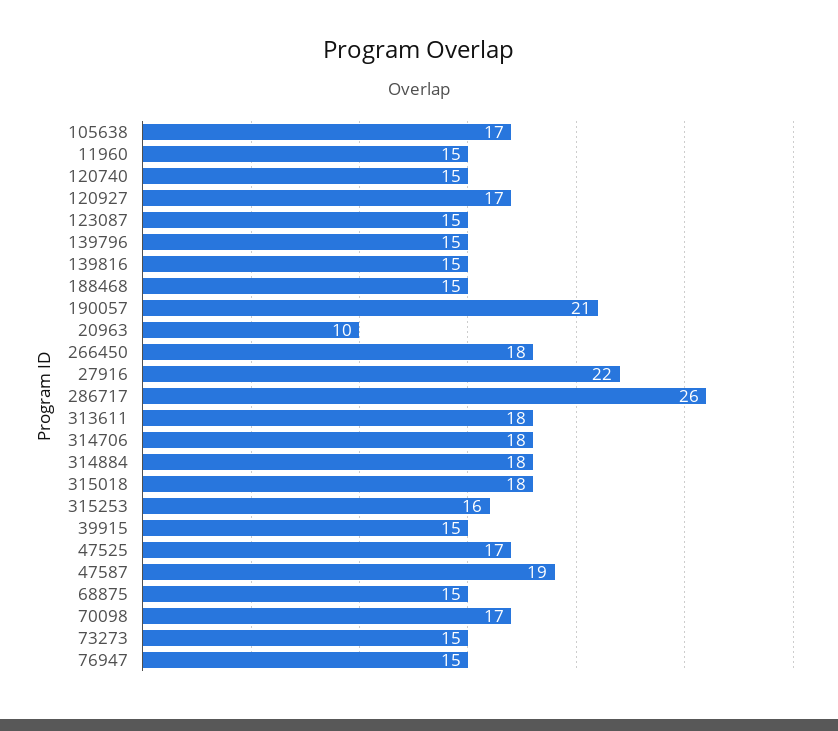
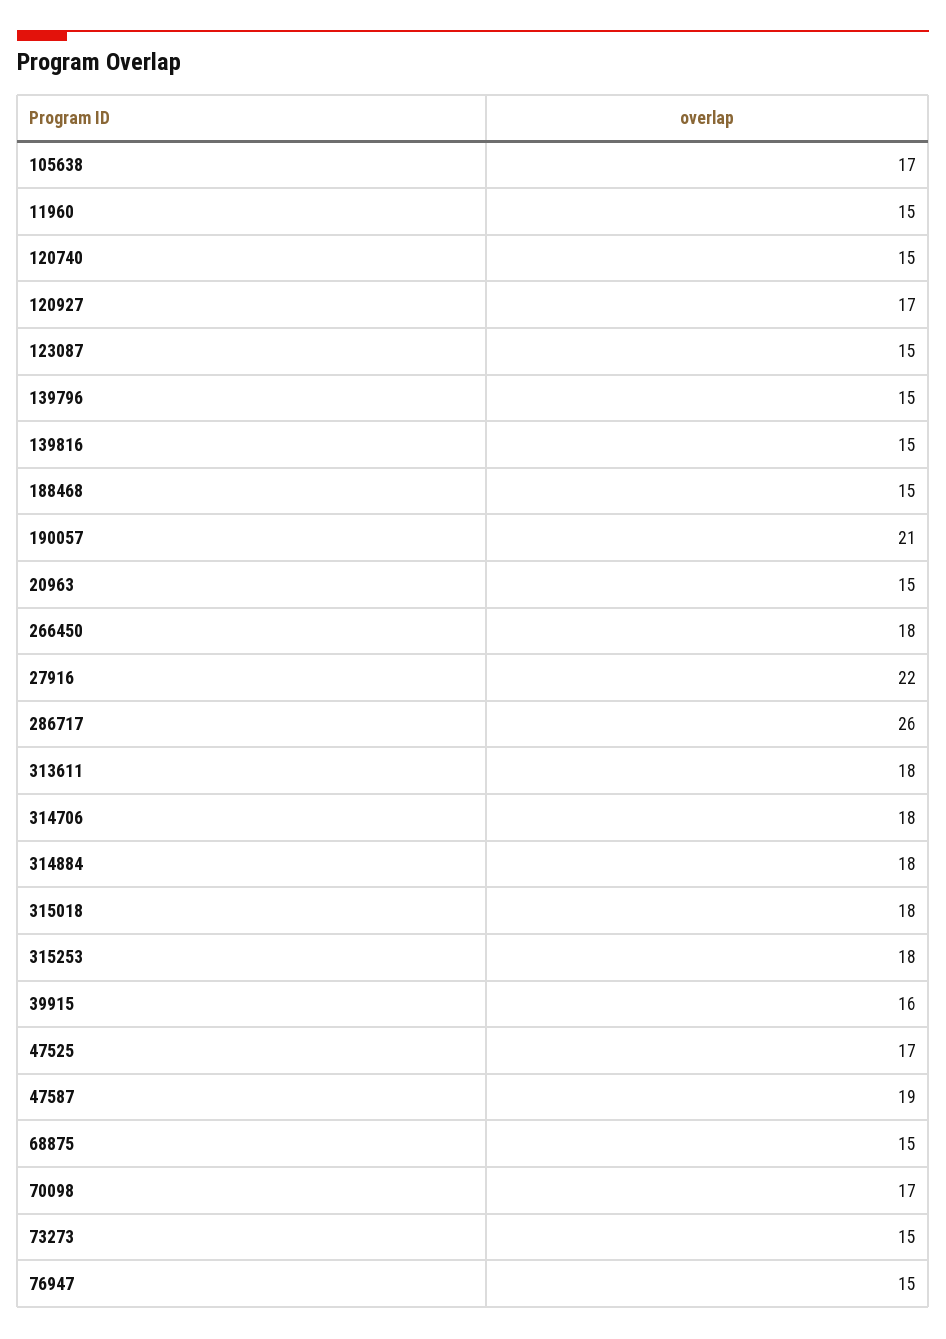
  {
    "105638": 17,
    "11960": 15,
    "120740": 15,
    "120927": 17,
    "123087": 15,
    "139796": 15,
    "139816": 15,
    "188468": 15,
    "190057": 21,
-   "20963": 10,
+   "20963": 15,
    "266450": 18,
    "27916": 22,
    "286717": 26,
    "313611": 18,
    "314706": 18,
    "314884": 18,
    "315018": 18,
-   "315253": 16,
+   "315253": 18,
-   "39915": 15,
+   "39915": 16,
    "47525": 17,
    "47587": 19,
    "68875": 15,
    "70098": 17,
    "73273": 15,
    "76947": 15
  }

